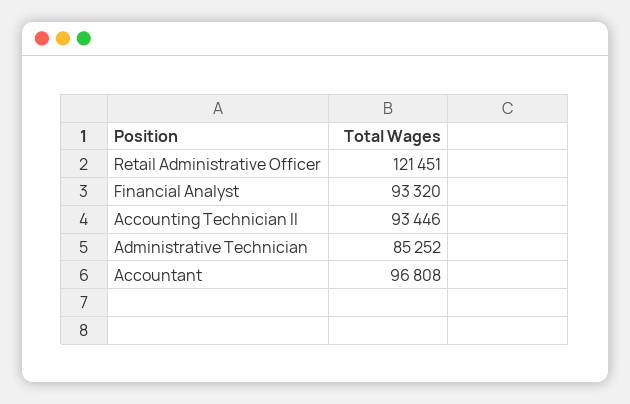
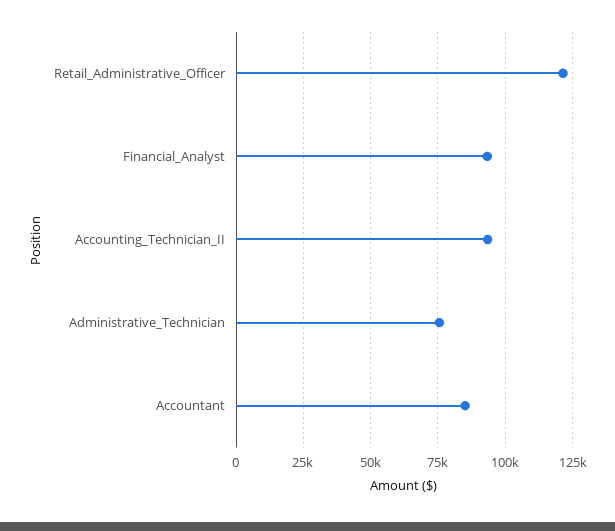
  {
    "Retail Administrative Officer": 121451,
    "Financial Analyst": 93320,
    "Accounting Technician II": 93446,
-   "Administrative Technician": 85252,
+   "Administrative Technician": 75000,
-   "Accountant": 96808
+   "Accountant": 85000
  }

